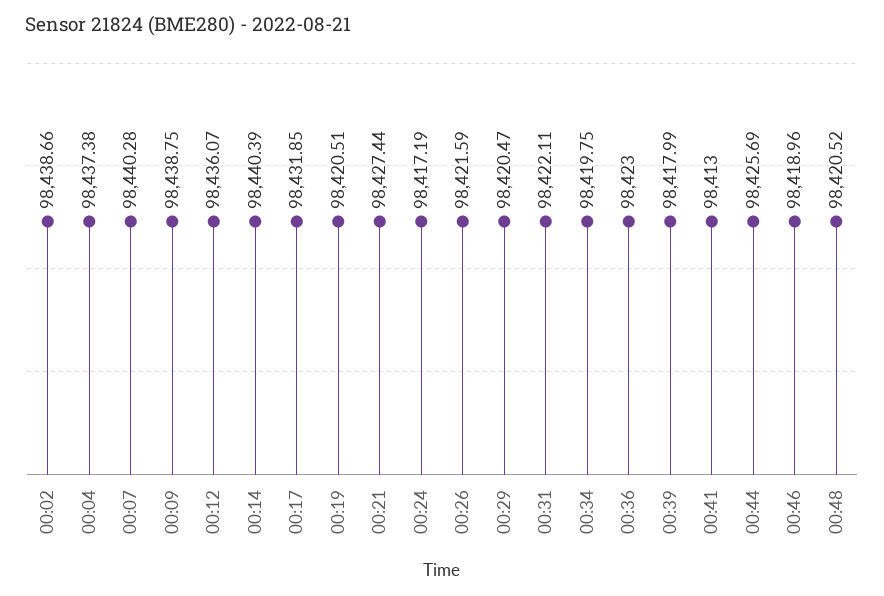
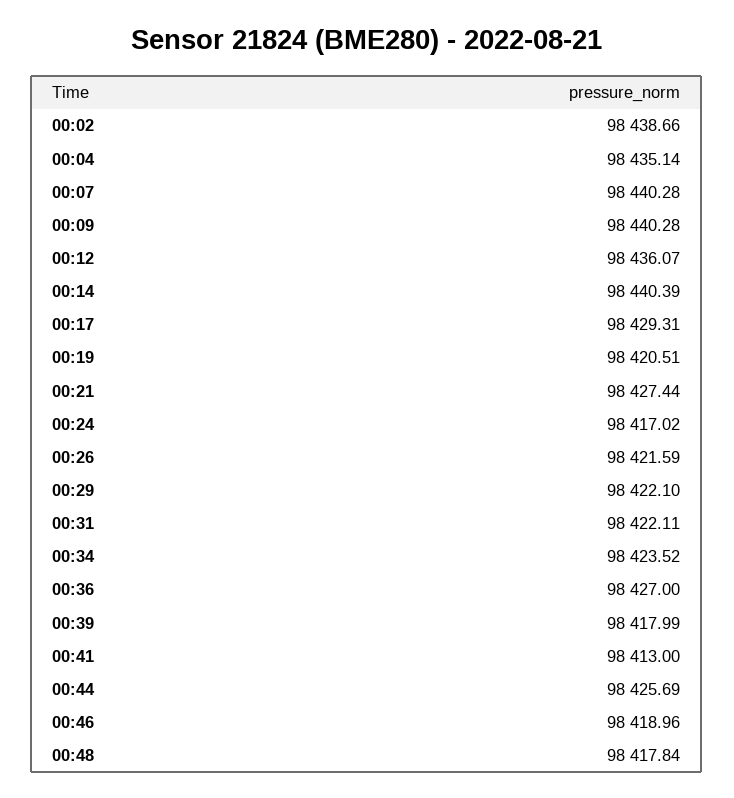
  {
    "00:02": 98438.66,
-   "00:04": 98437.38,
+   "00:04": 98435.14,
    "00:07": 98440.28,
-   "00:09": 98438.75,
+   "00:09": 98440.28,
    "00:12": 98436.07,
    "00:14": 98440.39,
-   "00:17": 98431.85,
+   "00:17": 98429.31,
    "00:19": 98420.51,
    "00:21": 98427.44,
-   "00:24": 98417.19,
+   "00:24": 98417.02,
    "00:26": 98421.59,
-   "00:29": 98420.47,
+   "00:29": 98422.1,
    "00:31": 98422.11,
-   "00:34": 98419.75,
+   "00:34": 98423.52,
-   "00:36": 98423,
+   "00:36": 98427,
    "00:39": 98417.99,
    "00:41": 98413,
    "00:44": 98425.69,
    "00:46": 98418.96,
-   "00:48": 98420.52
+   "00:48": 98417.84
  }

